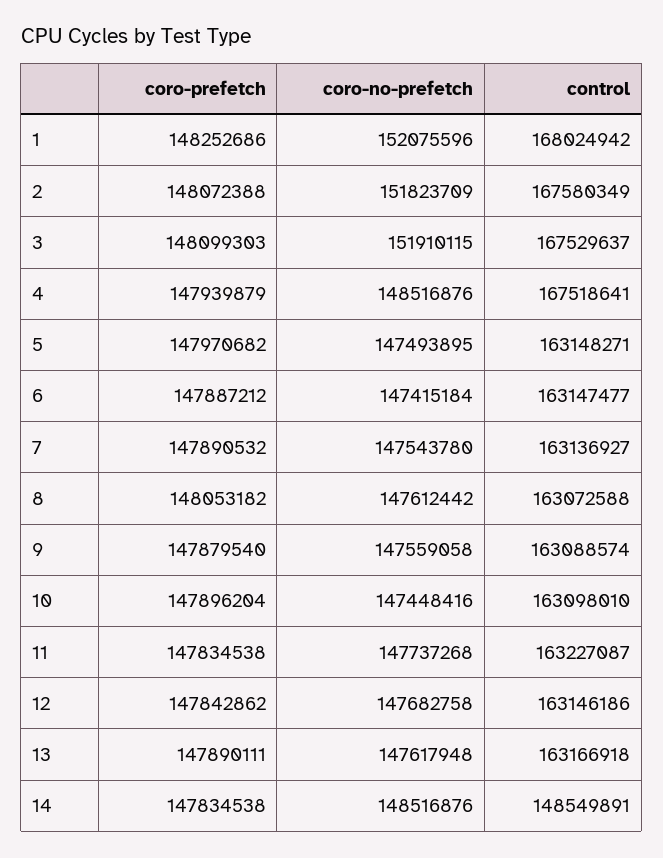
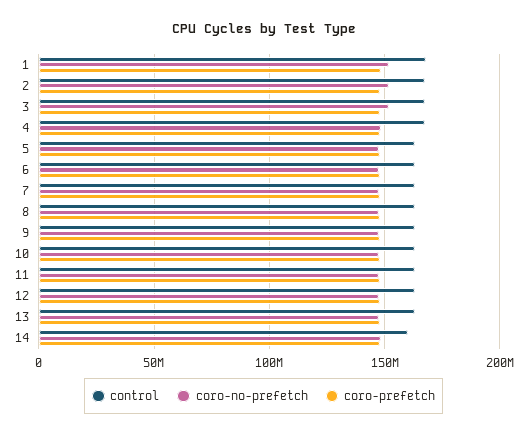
  {
    "coro-prefetch": {
      "1": 148252686,
      "2": 148072388,
      "3": 148099303,
      "4": 147939879,
      "5": 147970682,
      "6": 147887212,
      "7": 147890532,
      "8": 148053182,
      "9": 147879540,
      "10": 147896204,
      "11": 147834538,
      "12": 147842862,
      "13": 147890111,
      "14": 147834538
    },
    "coro-no-prefetch": {
      "1": 152075596,
      "2": 151823709,
      "3": 151910115,
      "4": 148516876,
      "5": 147493895,
      "6": 147415184,
      "7": 147543780,
      "8": 147612442,
      "9": 147559058,
      "10": 147448416,
      "11": 147737268,
      "12": 147682758,
      "13": 147617948,
      "14": 148516876
    },
    "control": {
      "1": 168024942,
      "2": 167580349,
      "3": 167529637,
      "4": 167518641,
      "5": 163148271,
      "6": 163147477,
      "7": 163136927,
      "8": 163072588,
      "9": 163088574,
      "10": 163098010,
      "11": 163227087,
      "12": 163146186,
      "13": 163166918,
-     "14": 148549891
+     "14": 160000000
    }
  }

